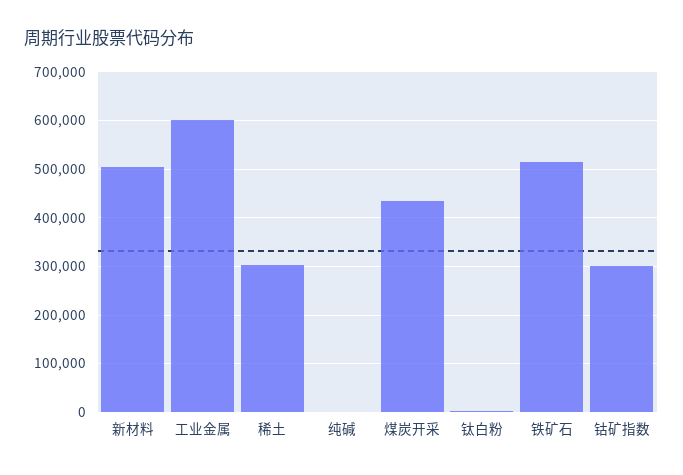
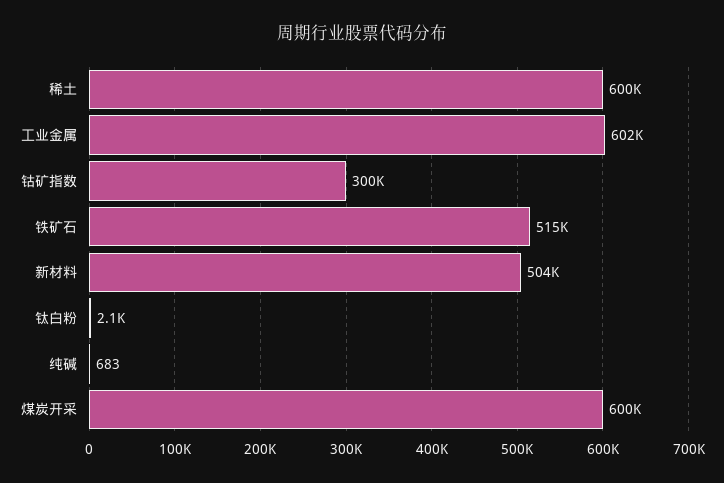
  {
    "新材料": 504000,
    "工业金属": 602000,
-   "稀土": 300000,
+   "稀土": 600000,
    "纯碱": 683,
-   "煤炭开采": 440000,
+   "煤炭开采": 600000,
    "钛白粉": 2100,
    "铁矿石": 515000,
    "钴矿指数": 300000
  }

